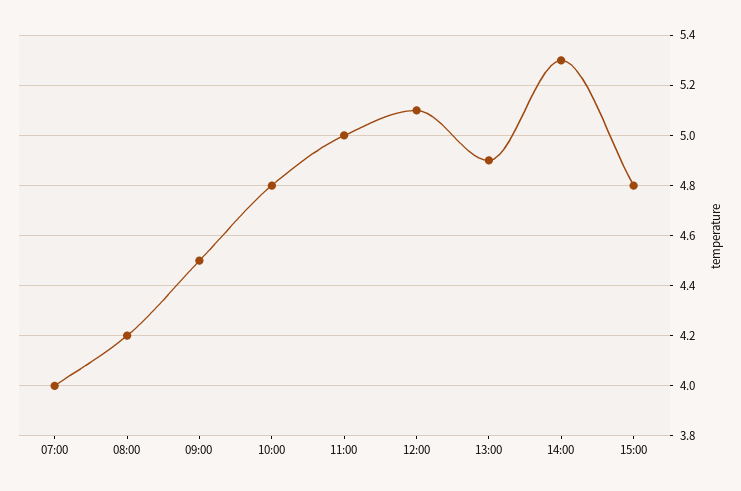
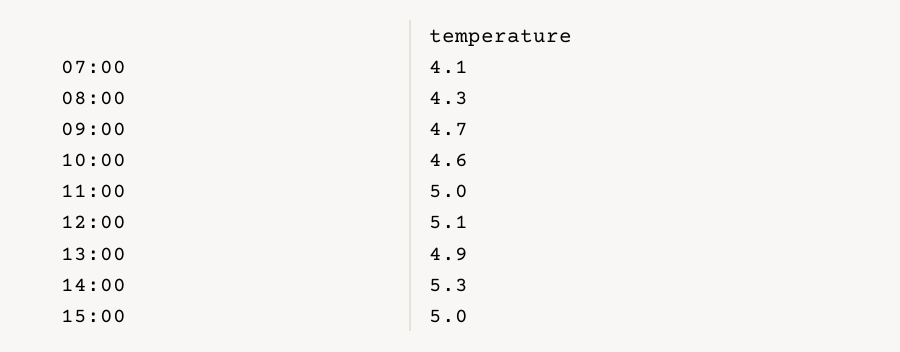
  {
-   "07:00": 4,
+   "07:00": 4.1,
-   "08:00": 4.2,
+   "08:00": 4.3,
-   "09:00": 4.5,
+   "09:00": 4.7,
-   "10:00": 4.8,
+   "10:00": 4.6,
    "11:00": 5,
    "12:00": 5.1,
    "13:00": 4.9,
    "14:00": 5.3,
-   "15:00": 4.8
+   "15:00": 5
  }

